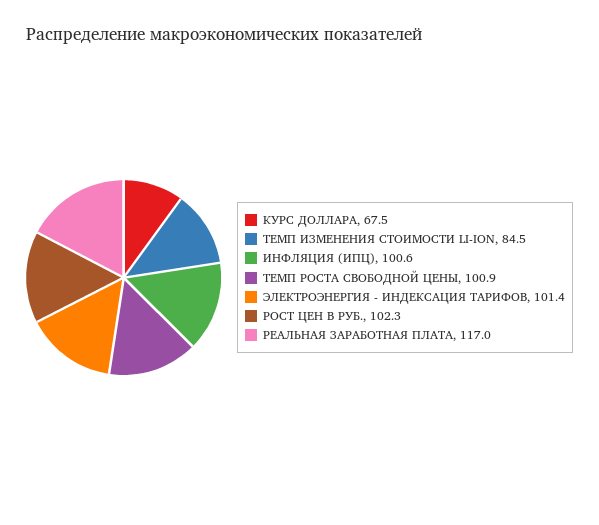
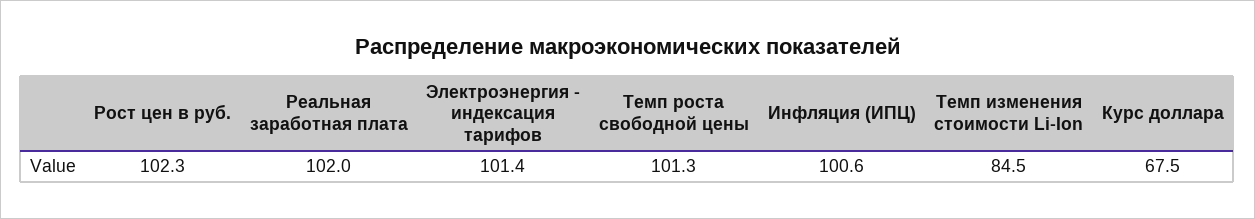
  {
    "КУРС ДОЛЛАРА": 67.5,
    "ТЕМП ИЗМЕНЕНИЯ СТОИМОСТИ LI-ION": 84.5,
    "ИНФЛЯЦИЯ (ИПЦ)": 100.6,
-   "ТЕМП РОСТА СВОБОДНОЙ ЦЕНЫ": 100.9,
+   "ТЕМП РОСТА СВОБОДНОЙ ЦЕНЫ": 101.3,
    "ЭЛЕКТРОЭНЕРГИЯ - ИНДЕКСАЦИЯ ТАРИФОВ": 101.4,
    "РОСТ ЦЕН В РУБ.": 102.3,
-   "РЕАЛЬНАЯ ЗАРАБОТНАЯ ПЛАТА": 117
+   "РЕАЛЬНАЯ ЗАРАБОТНАЯ ПЛАТА": 102
  }

